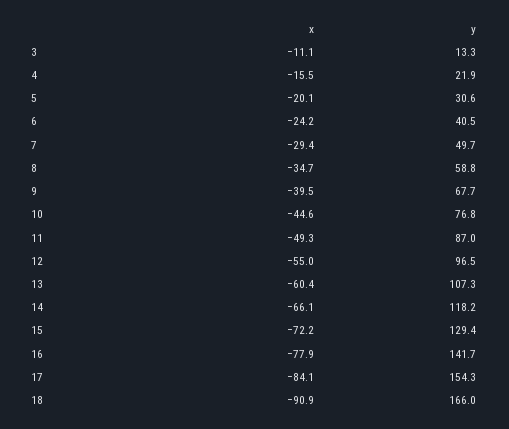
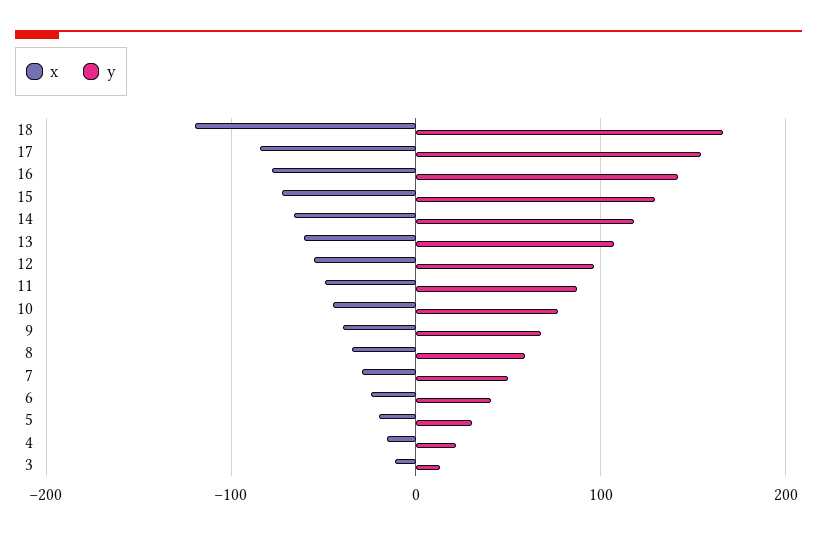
  {
    "x": {
      "3": -11.1,
      "4": -15.5,
      "5": -20.1,
      "6": -24.2,
      "7": -29.4,
      "8": -34.7,
      "9": -39.5,
      "10": -44.6,
      "11": -49.3,
      "12": -55,
      "13": -60.4,
      "14": -66.1,
      "15": -72.2,
      "16": -77.9,
      "17": -84.1,
-     "18": -90.9
+     "18": -120
    },
    "y": {
      "3": 13.3,
      "4": 21.9,
      "5": 30.6,
      "6": 40.5,
      "7": 49.7,
      "8": 58.8,
      "9": 67.7,
      "10": 76.8,
      "11": 87,
      "12": 96.5,
      "13": 107.3,
      "14": 118.2,
      "15": 129.4,
      "16": 141.7,
      "17": 154.3,
      "18": 166
    }
  }

